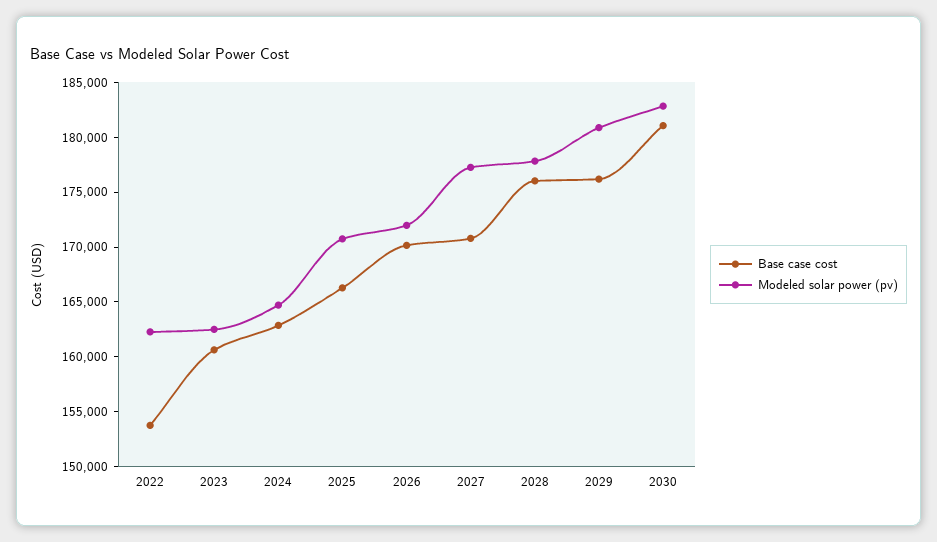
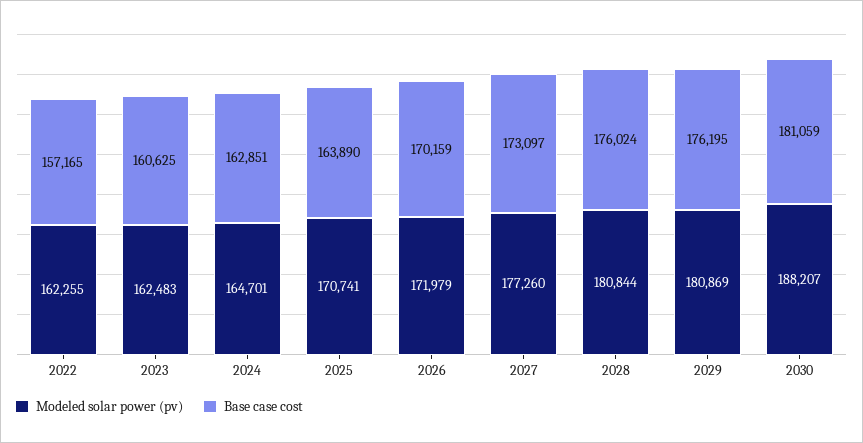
  {
    "Base case cost": {
-     "2022": 154000,
+     "2022": 157165,
      "2023": 160625,
      "2024": 162851,
-     "2025": 166000,
+     "2025": 163890,
      "2026": 170159,
-     "2027": 171000,
+     "2027": 173097,
      "2028": 176024,
      "2029": 176195,
      "2030": 181059
    },
    "Modeled solar power (pv)": {
      "2022": 162255,
      "2023": 162483,
      "2024": 164701,
      "2025": 170741,
      "2026": 171979,
      "2027": 177260,
-     "2028": 178000,
+     "2028": 180844,
      "2029": 180869,
-     "2030": 183000
+     "2030": 188207
    }
  }

